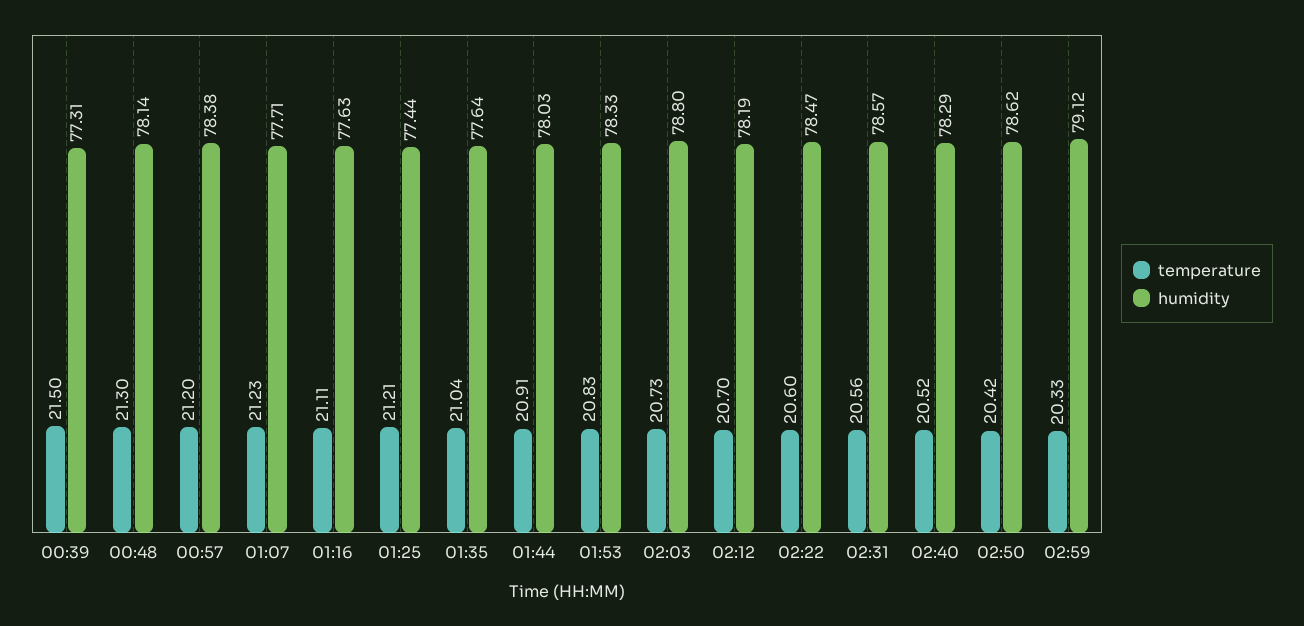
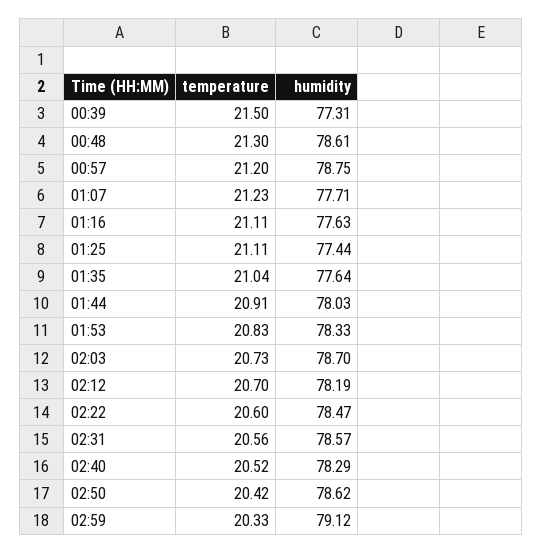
  {
    "temperature": {
      "00:39": 21.5,
      "00:48": 21.3,
      "00:57": 21.2,
      "01:07": 21.23,
      "01:16": 21.11,
-     "01:25": 21.21,
+     "01:25": 21.11,
      "01:35": 21.04,
      "01:44": 20.91,
      "01:53": 20.83,
      "02:03": 20.73,
      "02:12": 20.7,
      "02:22": 20.6,
      "02:31": 20.56,
      "02:40": 20.52,
      "02:50": 20.42,
      "02:59": 20.33
    },
    "humidity": {
      "00:39": 77.31,
-     "00:48": 78.14,
+     "00:48": 78.61,
-     "00:57": 78.38,
+     "00:57": 78.75,
      "01:07": 77.71,
      "01:16": 77.63,
      "01:25": 77.44,
      "01:35": 77.64,
      "01:44": 78.03,
      "01:53": 78.33,
-     "02:03": 78.8,
+     "02:03": 78.7,
      "02:12": 78.19,
      "02:22": 78.47,
      "02:31": 78.57,
      "02:40": 78.29,
      "02:50": 78.62,
      "02:59": 79.12
    }
  }

